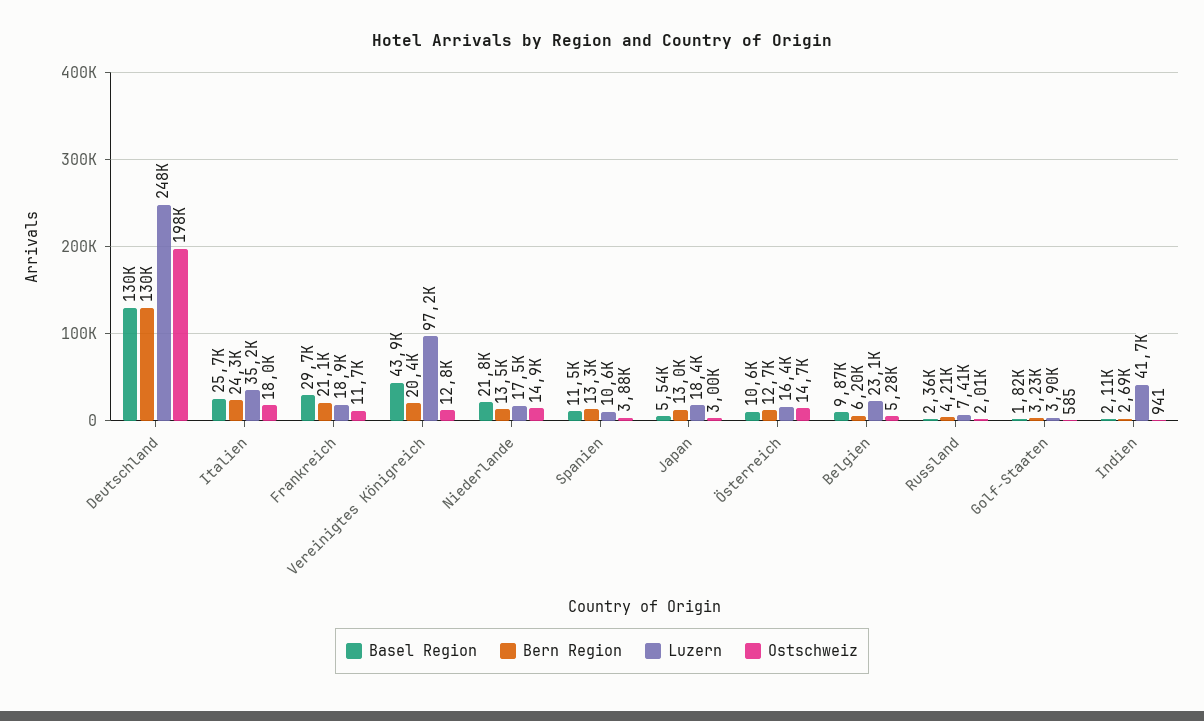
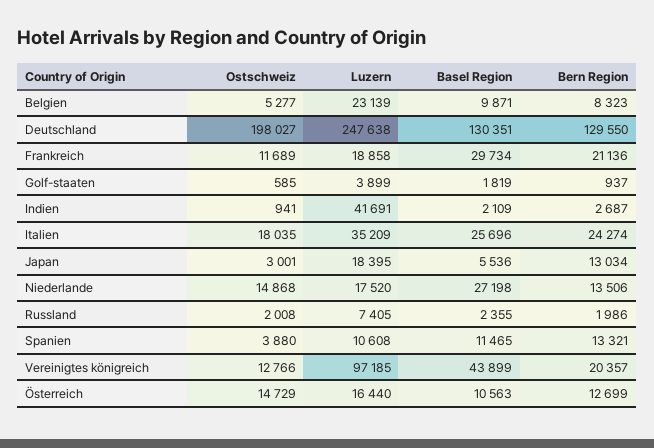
  {
    "Basel Region": {
      "Deutschland": 130351,
      "Italien": 25696,
      "Frankreich": 29734,
      "Vereinigtes Königreich": 43899,
-     "Niederlande": 21800,
+     "Niederlande": 27198,
      "Spanien": 11465,
      "Japan": 5536,
      "Österreich": 10563,
      "Belgien": 9871,
      "Russland": 2355,
      "Golf-Staaten": 1819,
      "Indien": 2109
    },
    "Bern Region": {
      "Deutschland": 129550,
      "Italien": 24274,
      "Frankreich": 21136,
      "Vereinigtes Königreich": 20357,
      "Niederlande": 13506,
      "Spanien": 13321,
      "Japan": 13034,
      "Österreich": 12699,
-     "Belgien": 6200,
+     "Belgien": 8323,
-     "Russland": 4210,
+     "Russland": 1986,
-     "Golf-Staaten": 3230,
+     "Golf-Staaten": 937,
      "Indien": 2687
    },
    "Luzern": {
      "Deutschland": 247638,
      "Italien": 35209,
      "Frankreich": 18858,
      "Vereinigtes Königreich": 97185,
      "Niederlande": 17520,
      "Spanien": 10608,
      "Japan": 18395,
      "Österreich": 16440,
      "Belgien": 23139,
      "Russland": 7405,
      "Golf-Staaten": 3899,
      "Indien": 41691
    },
    "Ostschweiz": {
      "Deutschland": 198027,
      "Italien": 18035,
      "Frankreich": 11689,
      "Vereinigtes Königreich": 12766,
      "Niederlande": 14868,
      "Spanien": 3880,
      "Japan": 3001,
      "Österreich": 14729,
      "Belgien": 5277,
      "Russland": 2008,
      "Golf-Staaten": 585,
      "Indien": 941
    }
  }

